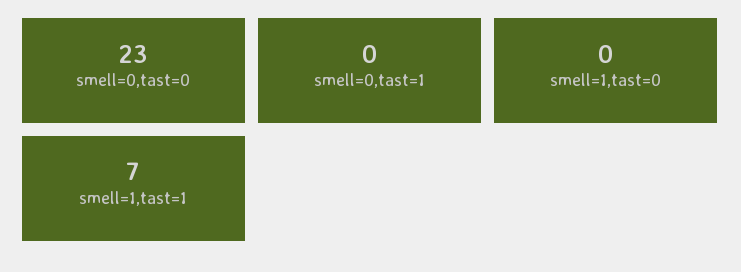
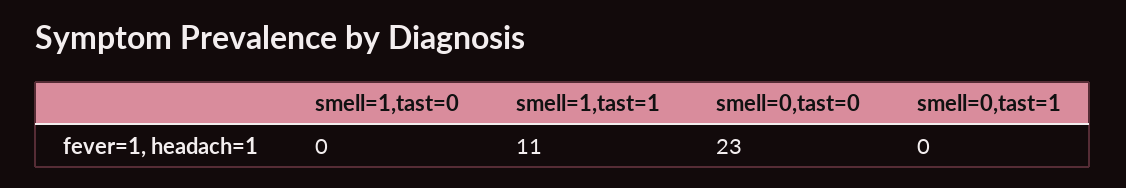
  {
    "smell=0,tast=0": 23,
    "smell=0,tast=1": 0,
    "smell=1,tast=0": 0,
-   "smell=1,tast=1": 7
+   "smell=1,tast=1": 11
  }

